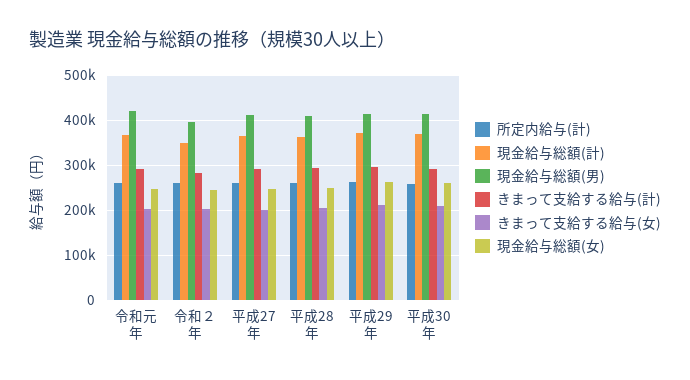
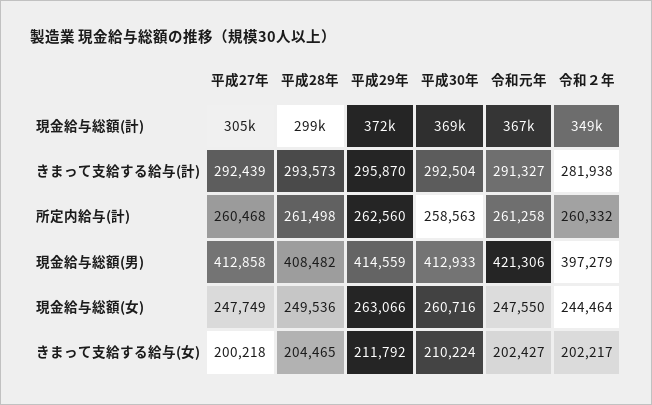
  {
    "所定内給与(計)": {
      "令和元年": 261258,
      "令和２年": 260332,
      "平成27年": 260468,
      "平成28年": 261498,
      "平成29年": 262560,
      "平成30年": 258563
    },
    "現金給与総額(計)": {
      "令和元年": 367000,
      "令和２年": 349000,
-     "平成27年": 360000,
+     "平成27年": 305000,
-     "平成28年": 360000,
+     "平成28年": 299000,
      "平成29年": 372000,
      "平成30年": 369000
    },
    "現金給与総額(男)": {
      "令和元年": 421306,
      "令和２年": 397279,
      "平成27年": 412858,
      "平成28年": 408482,
      "平成29年": 414559,
      "平成30年": 412933
    },
    "きまって支給する給与(計)": {
      "令和元年": 291327,
      "令和２年": 281938,
      "平成27年": 292439,
      "平成28年": 293573,
      "平成29年": 295870,
      "平成30年": 292504
    },
    "きまって支給する給与(女)": {
      "令和元年": 202427,
      "令和２年": 202217,
      "平成27年": 200218,
      "平成28年": 204465,
      "平成29年": 211792,
      "平成30年": 210224
    },
    "現金給与総額(女)": {
      "令和元年": 247550,
      "令和２年": 244464,
      "平成27年": 247749,
      "平成28年": 249536,
      "平成29年": 263066,
      "平成30年": 260716
    }
  }

